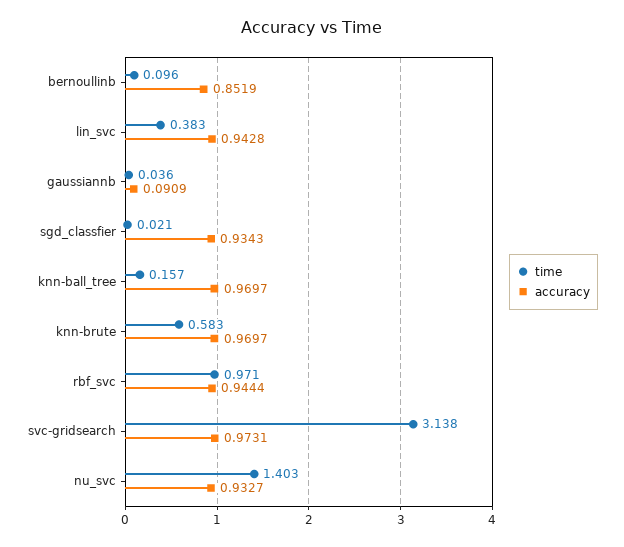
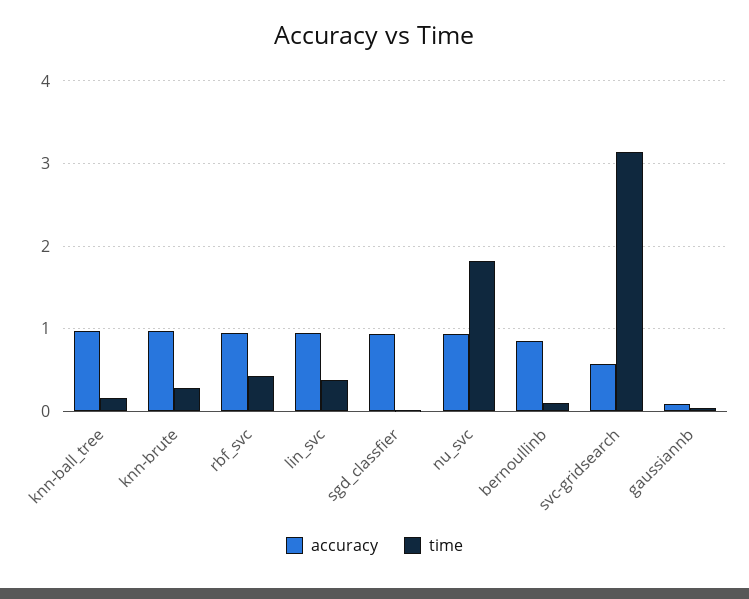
  {
    "time": {
      "bernoullinb": 0.096,
      "lin_svc": 0.383,
      "gaussiannb": 0.036,
      "sgd_classfier": 0.021,
      "knn-ball_tree": 0.157,
-     "knn-brute": 0.583,
+     "knn-brute": 0.3,
-     "rbf_svc": 0.971,
+     "rbf_svc": 0.4,
      "svc-gridsearch": 3.138,
-     "nu_svc": 1.403
+     "nu_svc": 1.8
    },
    "accuracy": {
      "bernoullinb": 0.8519,
      "lin_svc": 0.9428,
      "gaussiannb": 0.0909,
      "sgd_classfier": 0.9343,
      "knn-ball_tree": 0.9697,
      "knn-brute": 0.9697,
      "rbf_svc": 0.9444,
-     "svc-gridsearch": 0.9731,
+     "svc-gridsearch": 0.6,
      "nu_svc": 0.9327
    }
  }

